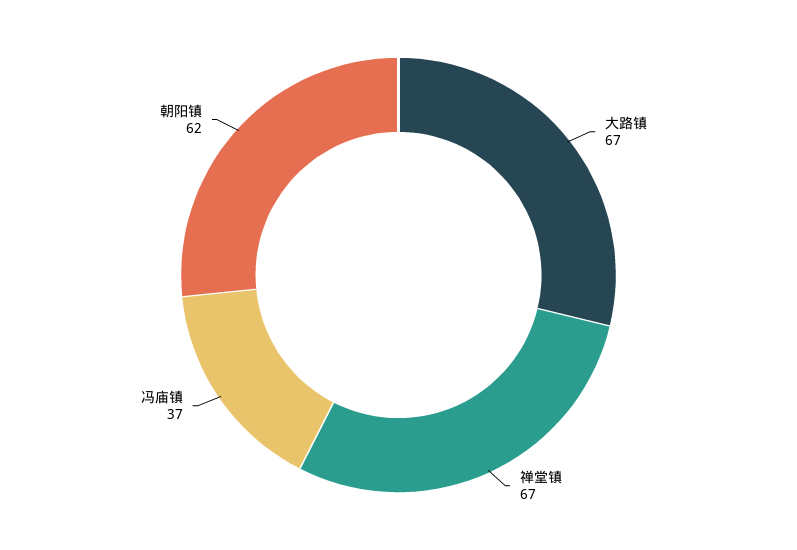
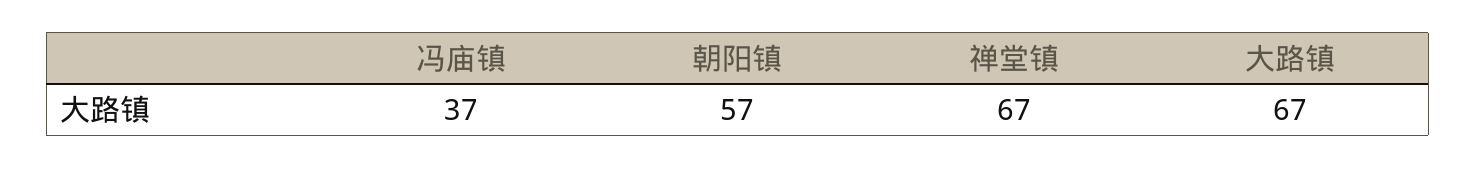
  {
    "大路镇": 67,
    "禅堂镇": 67,
    "冯庙镇": 37,
-   "朝阳镇": 62
+   "朝阳镇": 57
  }

